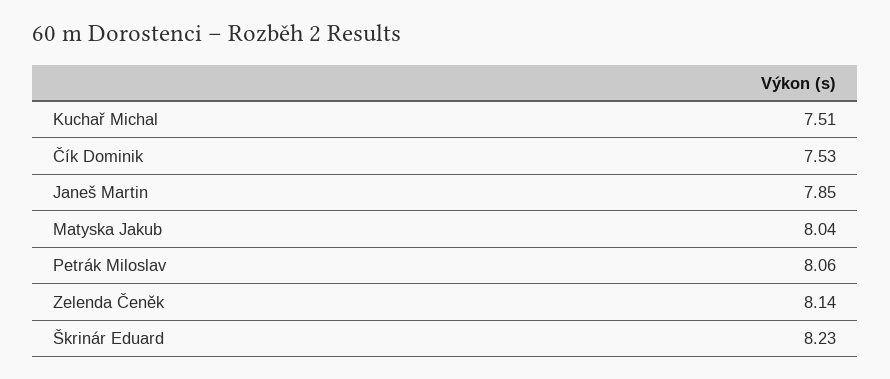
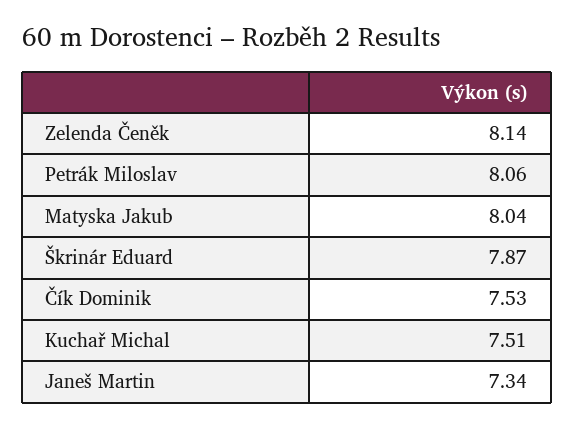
  {
    "Kuchař Michal": 7.51,
    "Čík Dominik": 7.53,
-   "Janeš Martin": 7.85,
+   "Janeš Martin": 7.34,
    "Matyska Jakub": 8.04,
    "Petrák Miloslav": 8.06,
    "Zelenda Čeněk": 8.14,
-   "Škrinár Eduard": 8.23
+   "Škrinár Eduard": 7.87
  }

